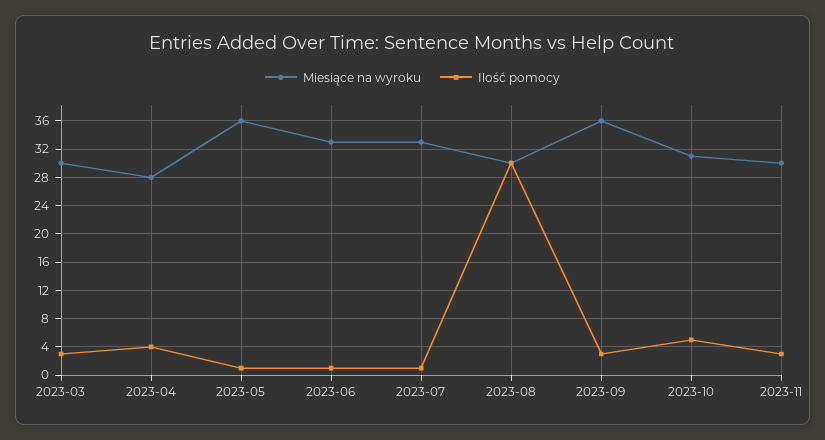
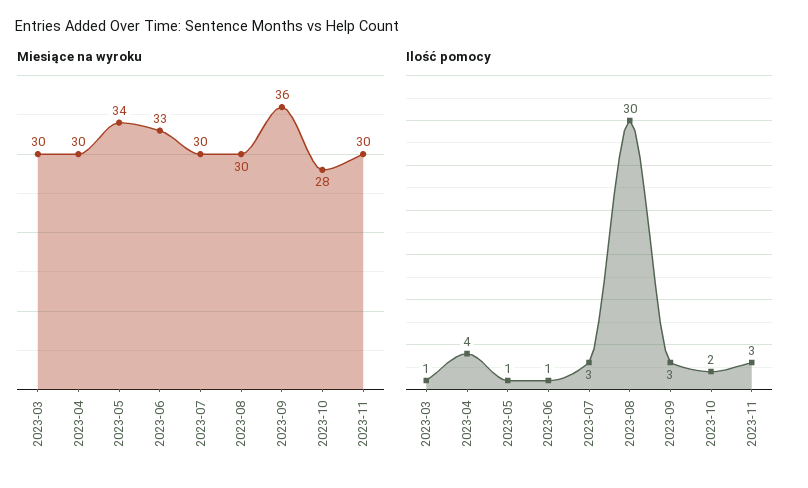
  {
    "Miesiące na wyroku": {
      "2023-03": 30,
-     "2023-04": 28,
+     "2023-04": 30,
-     "2023-05": 36,
+     "2023-05": 34,
      "2023-06": 33,
-     "2023-07": 33,
+     "2023-07": 30,
      "2023-08": 30,
      "2023-09": 36,
-     "2023-10": 31,
+     "2023-10": 28,
      "2023-11": 30
    },
    "Ilość pomocy": {
-     "2023-03": 3,
+     "2023-03": 1,
      "2023-04": 4,
      "2023-05": 1,
      "2023-06": 1,
-     "2023-07": 1,
+     "2023-07": 3,
      "2023-08": 30,
      "2023-09": 3,
-     "2023-10": 5,
+     "2023-10": 2,
      "2023-11": 3
    }
  }

